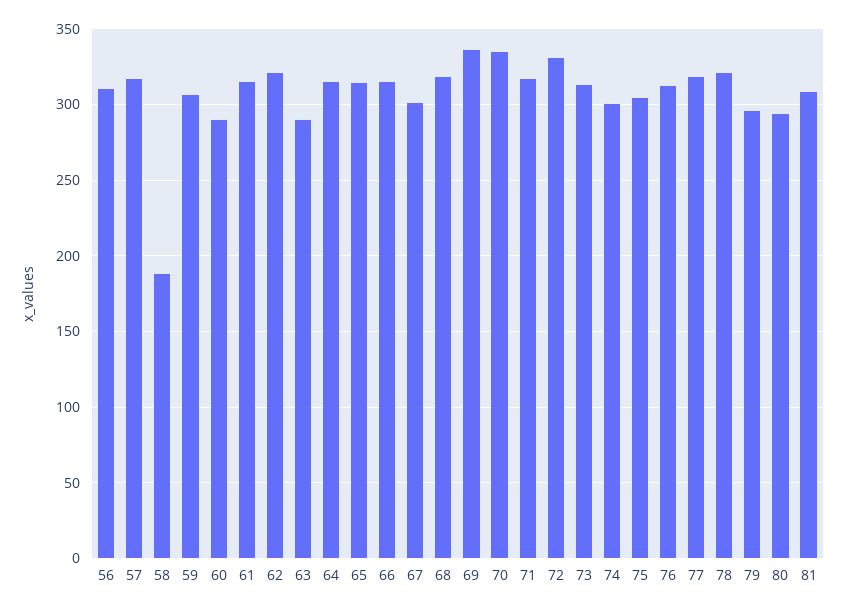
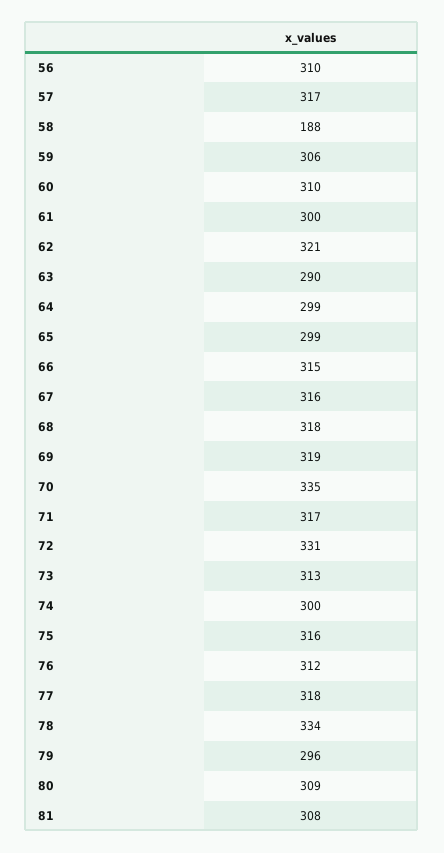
  {
    "56": 310,
    "57": 317,
    "58": 188,
    "59": 306,
-   "60": 290,
+   "60": 310,
-   "61": 315,
+   "61": 300,
    "62": 321,
    "63": 290,
-   "64": 315,
+   "64": 299,
-   "65": 315,
+   "65": 299,
    "66": 315,
-   "67": 300,
+   "67": 316,
    "68": 318,
-   "69": 335,
+   "69": 319,
    "70": 335,
    "71": 317,
    "72": 331,
    "73": 313,
    "74": 300,
-   "75": 305,
+   "75": 316,
    "76": 312,
    "77": 318,
-   "78": 320,
+   "78": 334,
    "79": 296,
-   "80": 295,
+   "80": 309,
    "81": 308
  }

